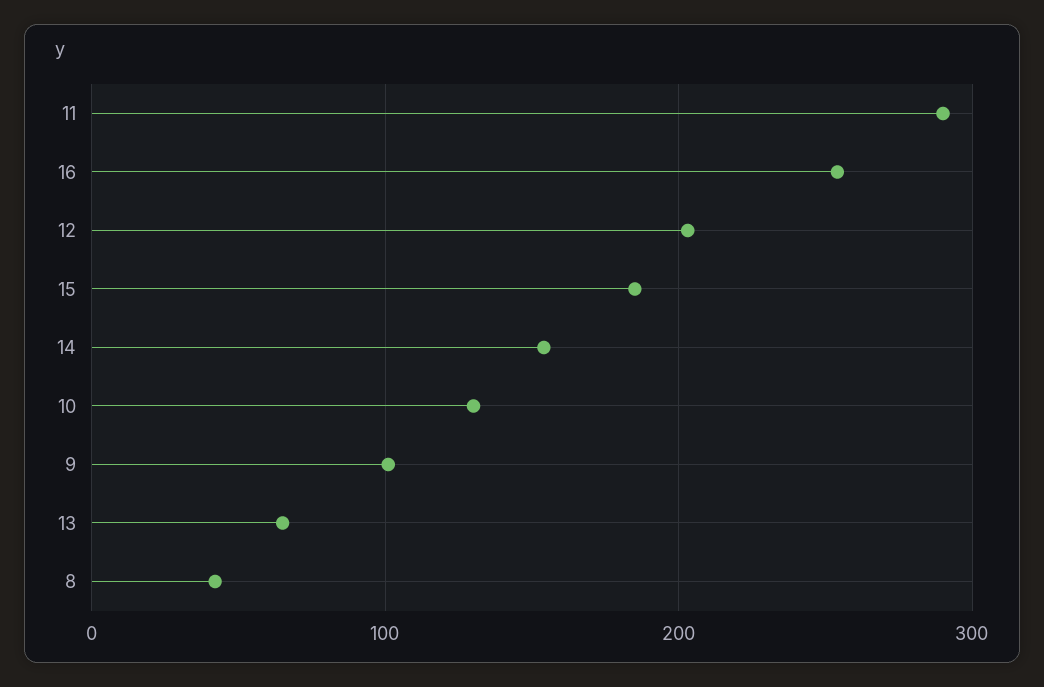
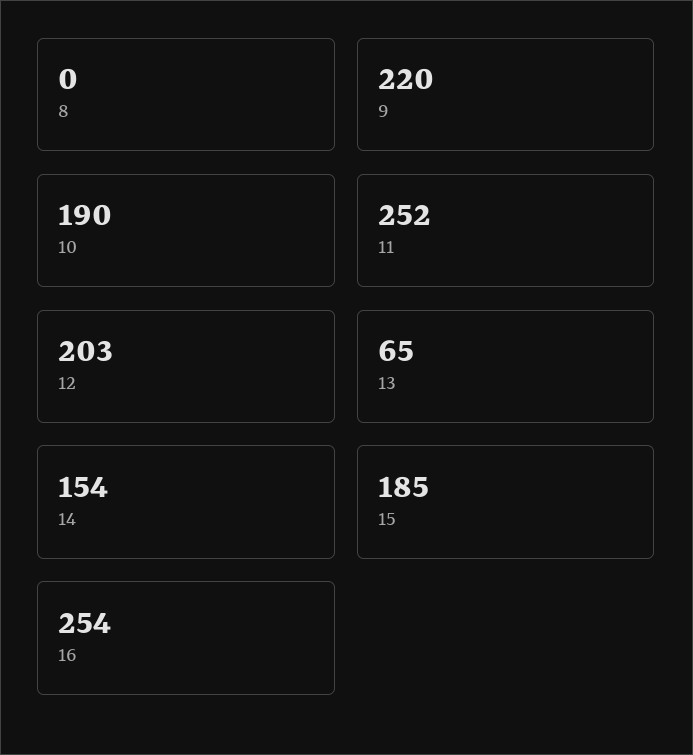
  {
-   "11": 290,
+   "11": 252,
    "16": 254,
    "12": 203,
    "15": 185,
    "14": 154,
-   "10": 130,
+   "10": 190,
-   "9": 100,
+   "9": 220,
    "13": 65,
-   "8": 40
+   "8": 0
  }

